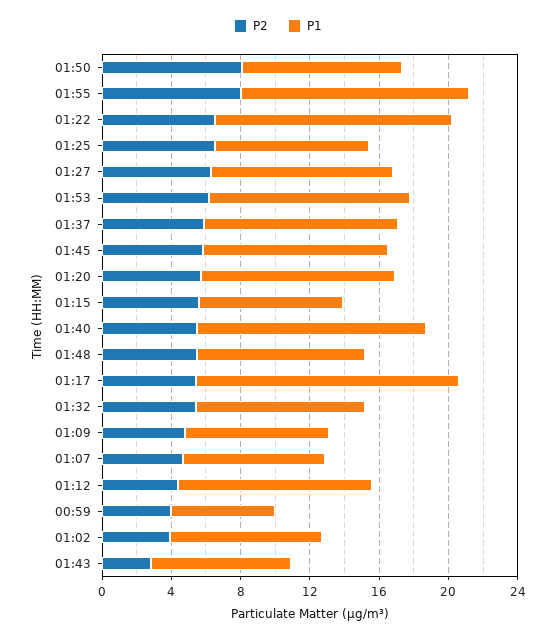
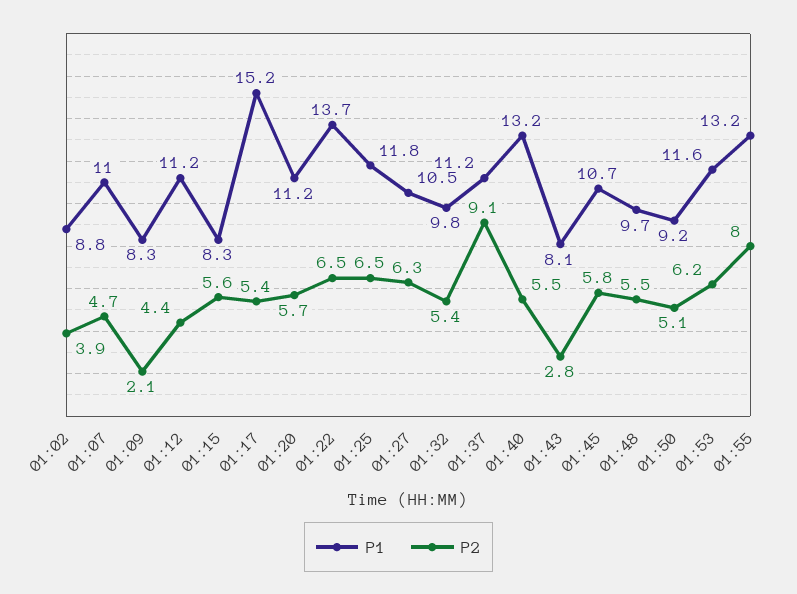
  {
    "P2": {
-     "01:50": 8,
+     "01:50": 5.1,
      "01:55": 8,
      "01:22": 6.5,
      "01:25": 6.5,
      "01:27": 6.3,
      "01:53": 6.2,
-     "01:37": 6,
+     "01:37": 9.1,
      "01:45": 5.8,
      "01:20": 5.7,
      "01:15": 5.6,
      "01:40": 5.5,
      "01:48": 5.5,
      "01:17": 5.4,
      "01:32": 5.4,
-     "01:09": 5,
+     "01:09": 2.1,
      "01:07": 4.7,
      "01:12": 4.4,
-     "00:59": 4,
      "01:02": 3.9,
      "01:43": 2.8
    },
    "P1": {
      "01:50": 9.2,
      "01:55": 13.2,
      "01:22": 13.7,
-     "01:25": 9,
+     "01:25": 11.8,
      "01:27": 10.5,
      "01:53": 11.6,
      "01:37": 11.2,
      "01:45": 10.7,
      "01:20": 11.2,
      "01:15": 8.3,
      "01:40": 13.2,
      "01:48": 9.7,
      "01:17": 15.2,
      "01:32": 9.8,
      "01:09": 8.3,
-     "01:07": 8,
+     "01:07": 11,
      "01:12": 11.2,
-     "00:59": 6,
      "01:02": 8.8,
      "01:43": 8.1
    }
  }

